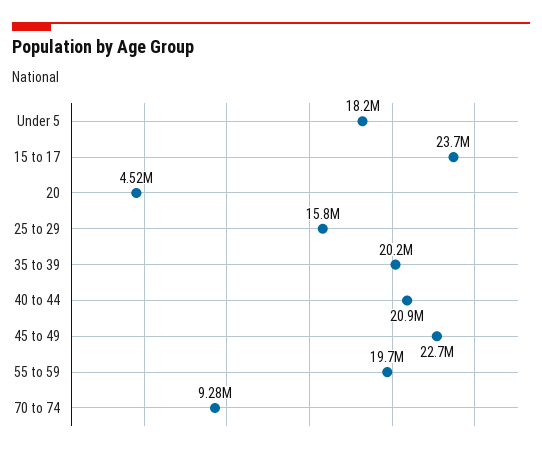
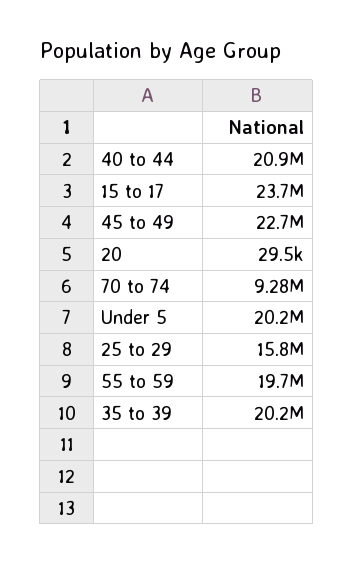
  {
-   "Under 5": 18200000,
+   "Under 5": 20200000,
    "15 to 17": 23700000,
-   "20": 4520000,
+   "20": 29500,
    "25 to 29": 15800000,
    "35 to 39": 20200000,
    "40 to 44": 20900000,
    "45 to 49": 22700000,
    "55 to 59": 19700000,
    "70 to 74": 9280000
  }

